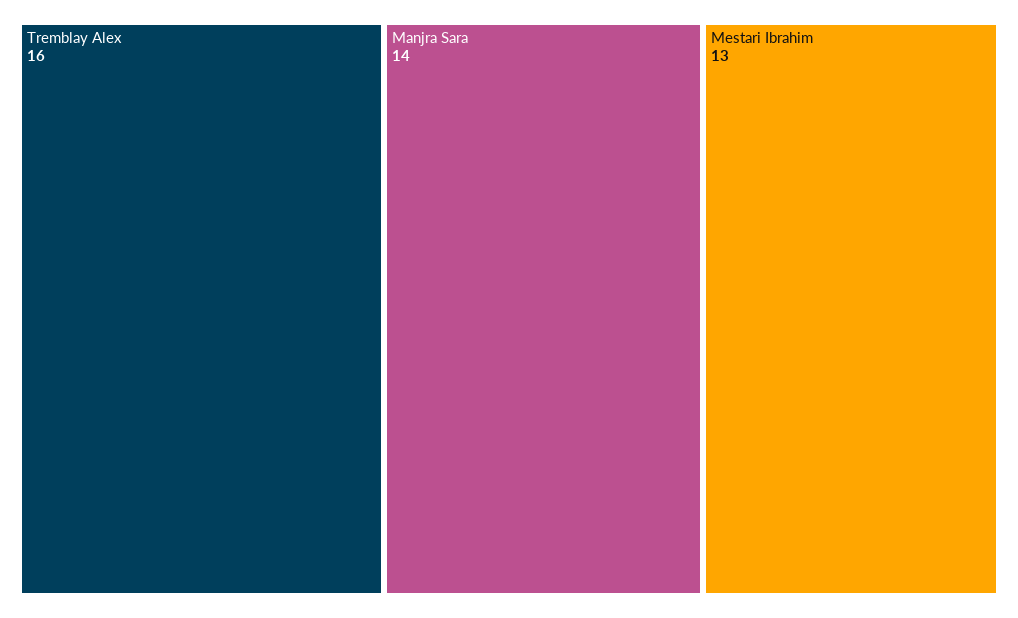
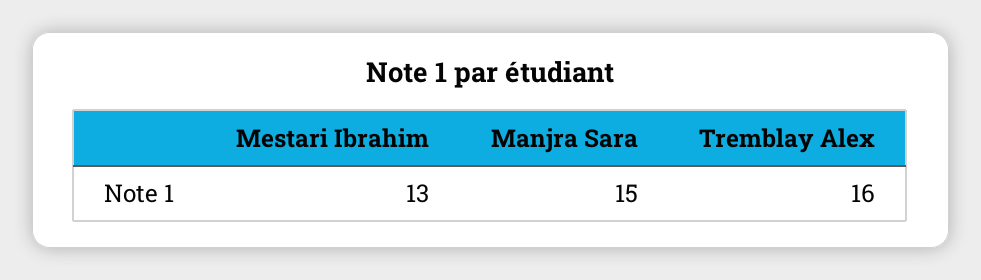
  {
    "Tremblay Alex": 16,
-   "Manjra Sara": 14,
+   "Manjra Sara": 15,
    "Mestari Ibrahim": 13
  }

